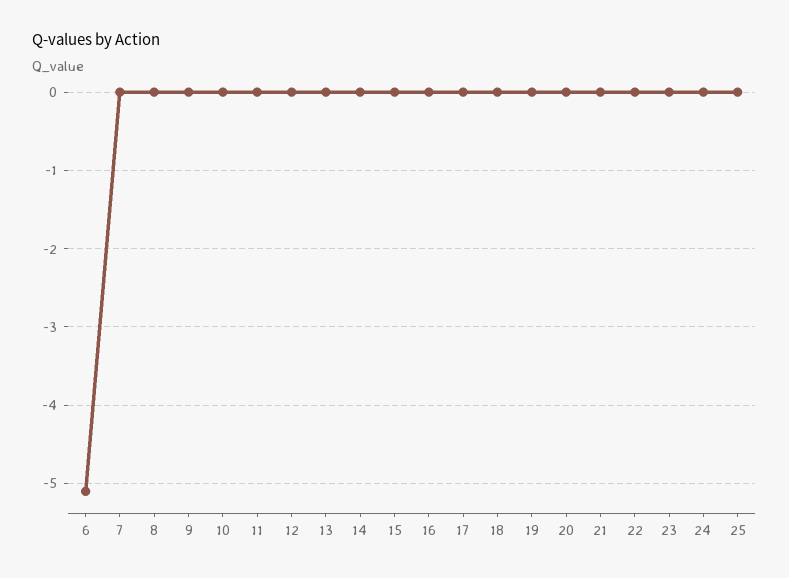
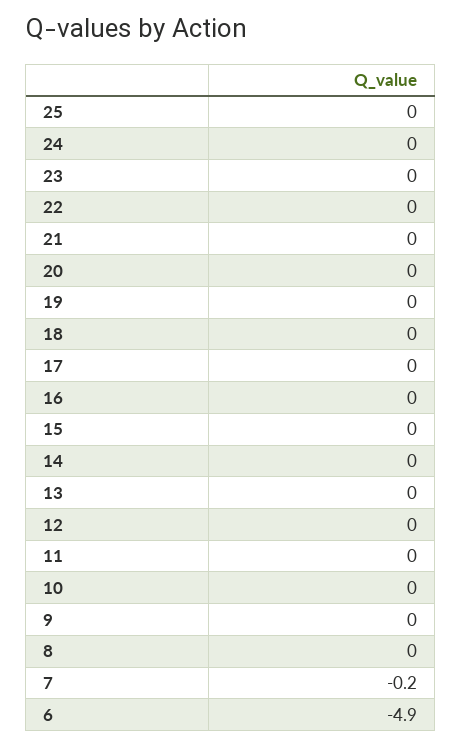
  {
-   "6": -5.1,
+   "6": -4.9,
-   "7": 0,
+   "7": -0.2,
    "8": 0,
    "9": 0,
    "10": 0,
    "11": 0,
    "12": 0,
    "13": 0,
    "14": 0,
    "15": 0,
    "16": 0,
    "17": 0,
    "18": 0,
    "19": 0,
    "20": 0,
    "21": 0,
    "22": 0,
    "23": 0,
    "24": 0,
    "25": 0
  }

